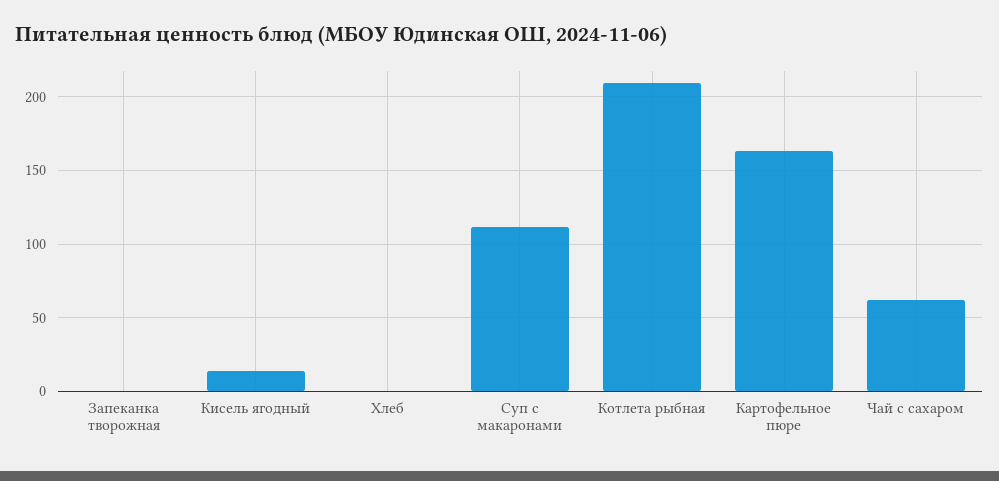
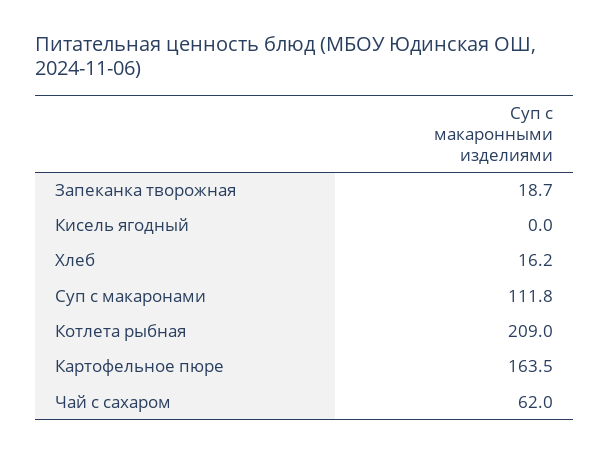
  {
-   "Запеканка творожная": 0,
+   "Запеканка творожная": 18.7,
-   "Кисель ягодный": 15,
+   "Кисель ягодный": 0,
-   "Хлеб": 0,
+   "Хлеб": 16.2,
    "Суп с макаронами": 111.8,
    "Котлета рыбная": 209,
    "Картофельное пюре": 163.5,
    "Чай с сахаром": 62
  }

